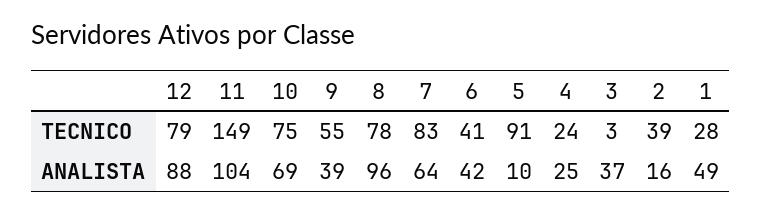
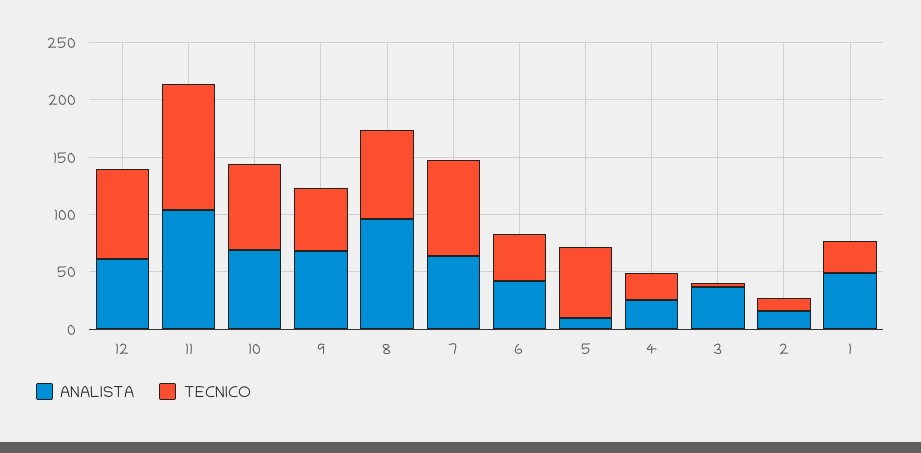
  {
    "TECNICO": {
      "12": 79,
-     "11": 149,
+     "11": 110,
      "10": 75,
      "9": 55,
      "8": 78,
      "7": 83,
      "6": 41,
-     "5": 91,
+     "5": 60,
      "4": 24,
      "3": 3,
-     "2": 39,
+     "2": 10,
      "1": 28
    },
    "ANALISTA": {
-     "12": 88,
+     "12": 60,
      "11": 104,
      "10": 69,
-     "9": 39,
+     "9": 70,
      "8": 96,
      "7": 64,
      "6": 42,
      "5": 10,
      "4": 25,
      "3": 37,
      "2": 16,
      "1": 49
    }
  }

